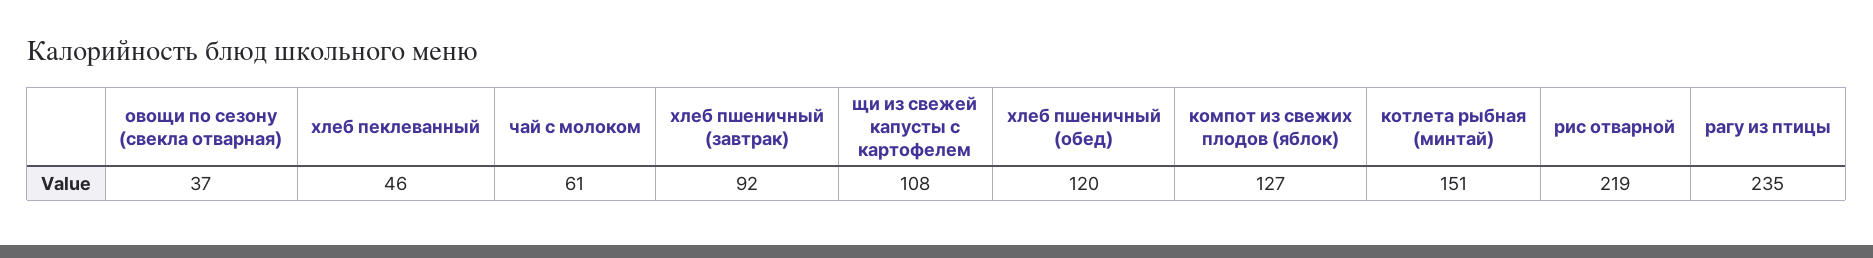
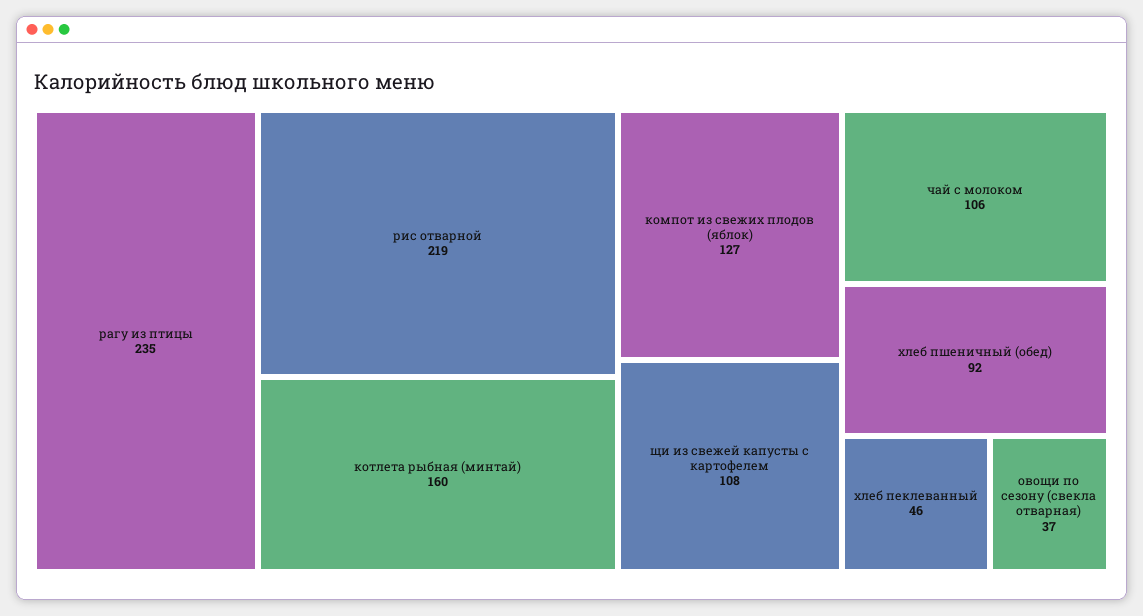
  {
    "овощи по сезону (свекла отварная)": 37,
    "хлеб пеклеванный": 46,
-   "чай с молоком": 61,
+   "чай с молоком": 106,
-   "хлеб пшеничный (завтрак)": 92,
    "щи из свежей капусты с картофелем": 108,
-   "хлеб пшеничный (обед)": 120,
+   "хлеб пшеничный (обед)": 92,
    "компот из свежих плодов (яблок)": 127,
-   "котлета рыбная (минтай)": 151,
+   "котлета рыбная (минтай)": 160,
    "рис отварной": 219,
    "рагу из птицы": 235
  }

